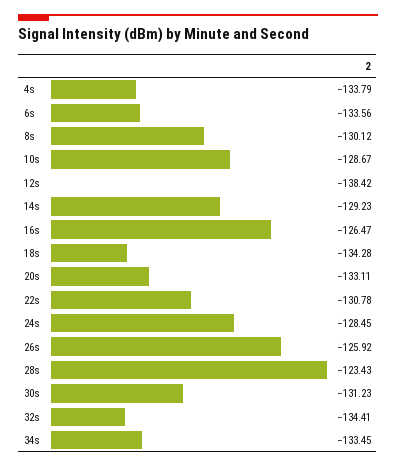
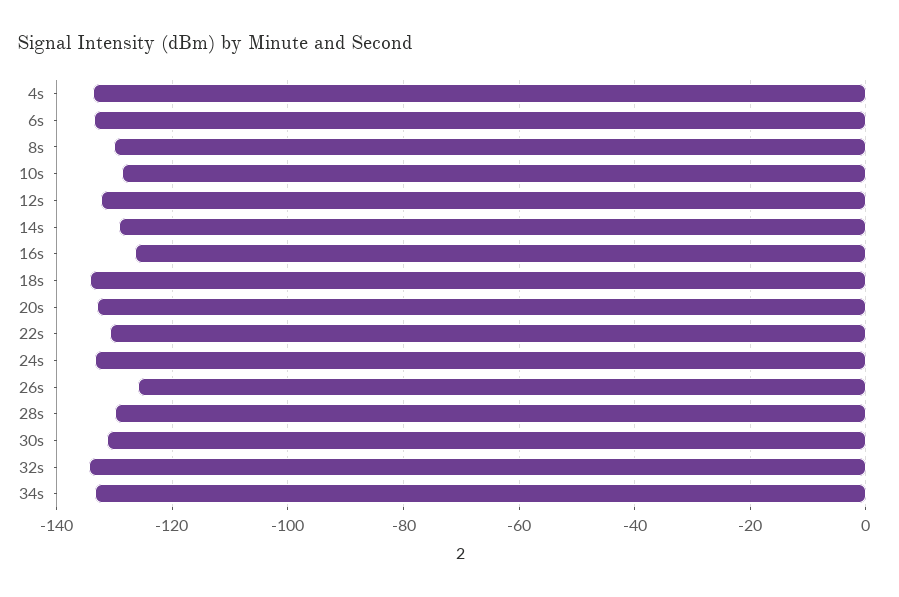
  {
    "4s": -133.79,
    "6s": -133.56,
    "8s": -130.12,
    "10s": -128.67,
-   "12s": -138.42,
+   "12s": -132,
    "14s": -129.23,
    "16s": -126.47,
    "18s": -134.28,
    "20s": -133.11,
    "22s": -130.78,
-   "24s": -128.45,
+   "24s": -134,
    "26s": -125.92,
-   "28s": -123.43,
+   "28s": -130,
    "30s": -131.23,
    "32s": -134.41,
    "34s": -133.45
  }

